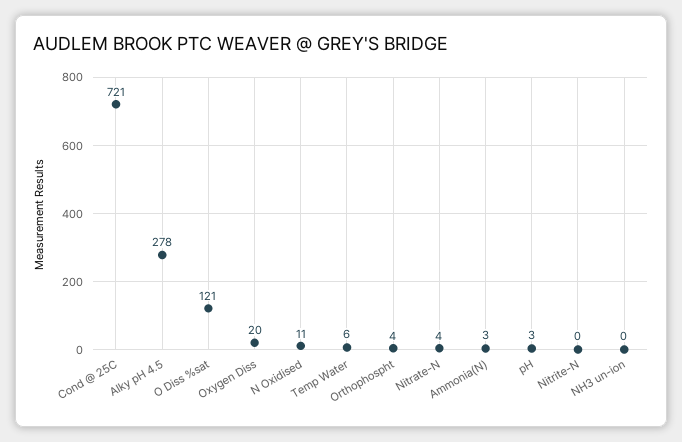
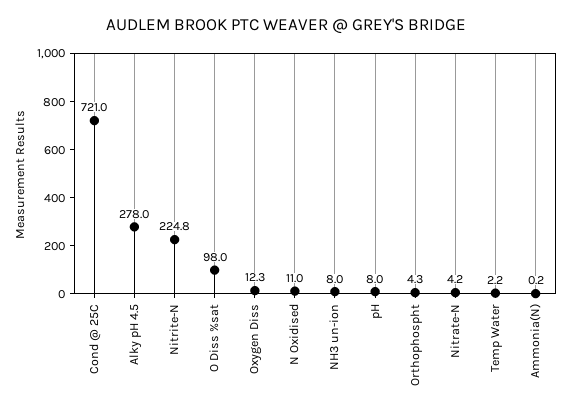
  {
    "Cond @ 25C": 721,
    "Alky pH 4.5": 278,
-   "O Diss %sat": 121,
+   "O Diss %sat": 98,
-   "Oxygen Diss": 20,
+   "Oxygen Diss": 12.3,
    "N Oxidised": 11,
-   "Temp Water": 6,
+   "Temp Water": 2.2,
    "Orthophospht": 4.3,
    "Nitrate-N": 4.2,
-   "Ammonia(N)": 3,
+   "Ammonia(N)": 0.2,
-   "pH": 3,
+   "pH": 8,
-   "Nitrite-N": 0,
+   "Nitrite-N": 224.8,
-   "NH3 un-ion": 0
+   "NH3 un-ion": 8
  }

